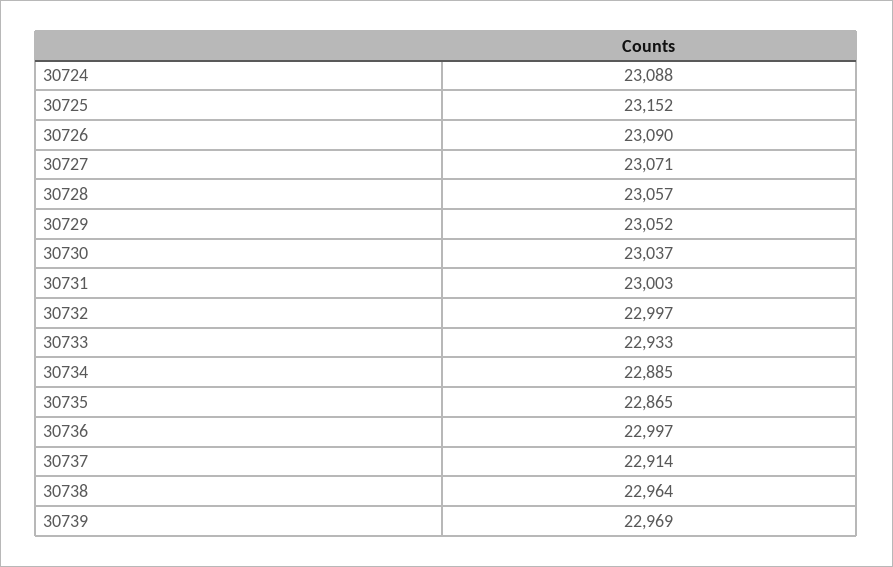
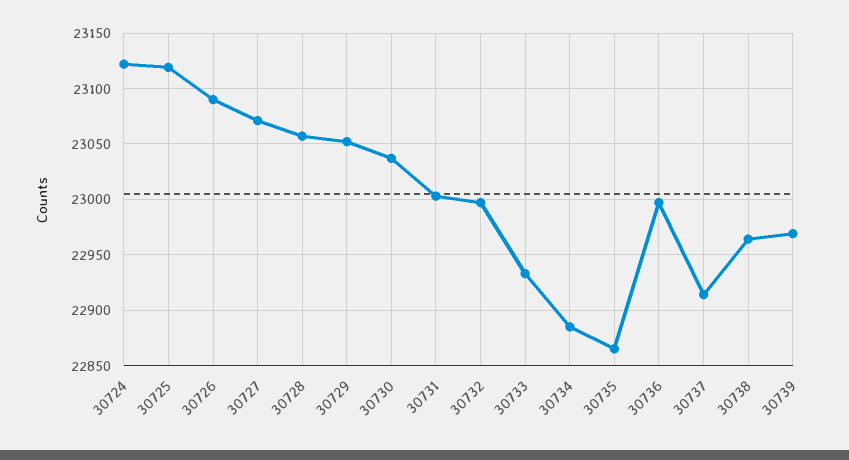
  {
-   "30724": 23088,
+   "30724": 23120,
-   "30725": 23152,
+   "30725": 23120,
    "30726": 23090,
    "30727": 23071,
    "30728": 23057,
    "30729": 23052,
    "30730": 23037,
    "30731": 23003,
    "30732": 22997,
    "30733": 22933,
    "30734": 22885,
    "30735": 22865,
    "30736": 22997,
    "30737": 22914,
    "30738": 22964,
    "30739": 22969
  }

